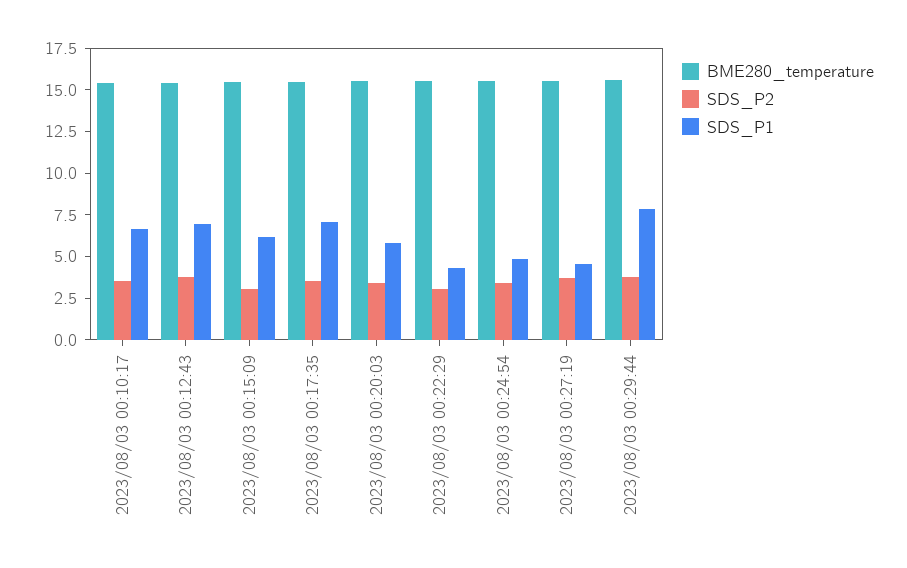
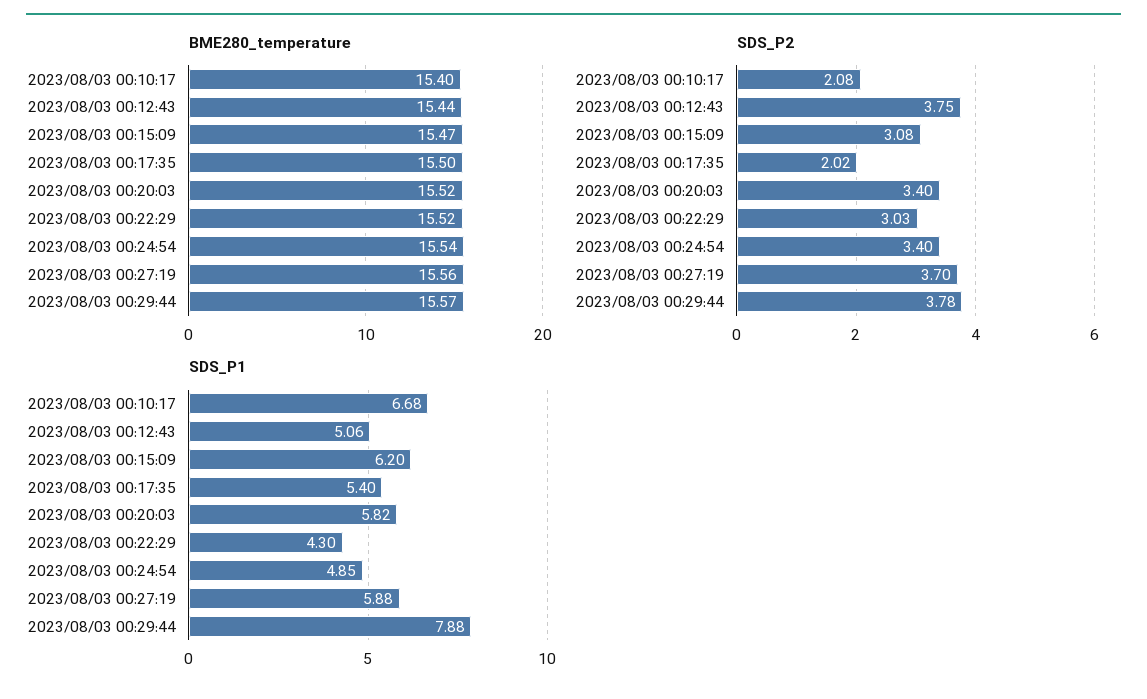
  {
    "BME280_temperature": {
      "2023/08/03 00:10:17": 15.4,
      "2023/08/03 00:12:43": 15.44,
      "2023/08/03 00:15:09": 15.47,
      "2023/08/03 00:17:35": 15.5,
      "2023/08/03 00:20:03": 15.52,
      "2023/08/03 00:22:29": 15.52,
      "2023/08/03 00:24:54": 15.54,
      "2023/08/03 00:27:19": 15.56,
      "2023/08/03 00:29:44": 15.57
    },
    "SDS_P2": {
-     "2023/08/03 00:10:17": 3.5,
+     "2023/08/03 00:10:17": 2.08,
      "2023/08/03 00:12:43": 3.75,
      "2023/08/03 00:15:09": 3.08,
-     "2023/08/03 00:17:35": 3.5,
+     "2023/08/03 00:17:35": 2.02,
      "2023/08/03 00:20:03": 3.4,
      "2023/08/03 00:22:29": 3.03,
      "2023/08/03 00:24:54": 3.4,
      "2023/08/03 00:27:19": 3.7,
      "2023/08/03 00:29:44": 3.78
    },
    "SDS_P1": {
      "2023/08/03 00:10:17": 6.68,
-     "2023/08/03 00:12:43": 7,
+     "2023/08/03 00:12:43": 5.06,
      "2023/08/03 00:15:09": 6.2,
-     "2023/08/03 00:17:35": 7,
+     "2023/08/03 00:17:35": 5.4,
      "2023/08/03 00:20:03": 5.82,
      "2023/08/03 00:22:29": 4.3,
      "2023/08/03 00:24:54": 4.85,
-     "2023/08/03 00:27:19": 4.5,
+     "2023/08/03 00:27:19": 5.88,
      "2023/08/03 00:29:44": 7.88
    }
  }

